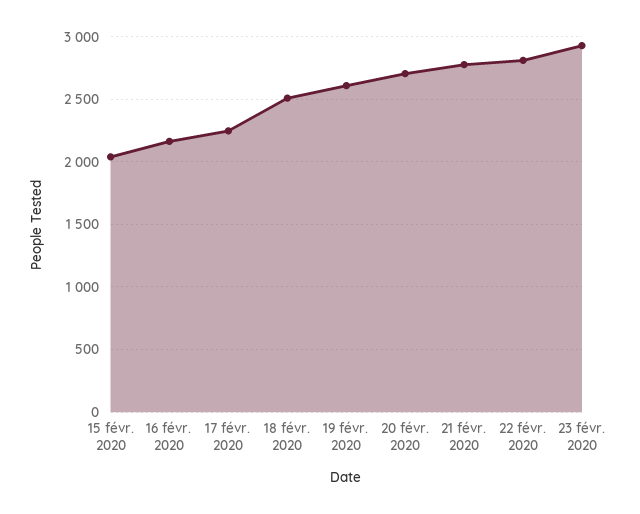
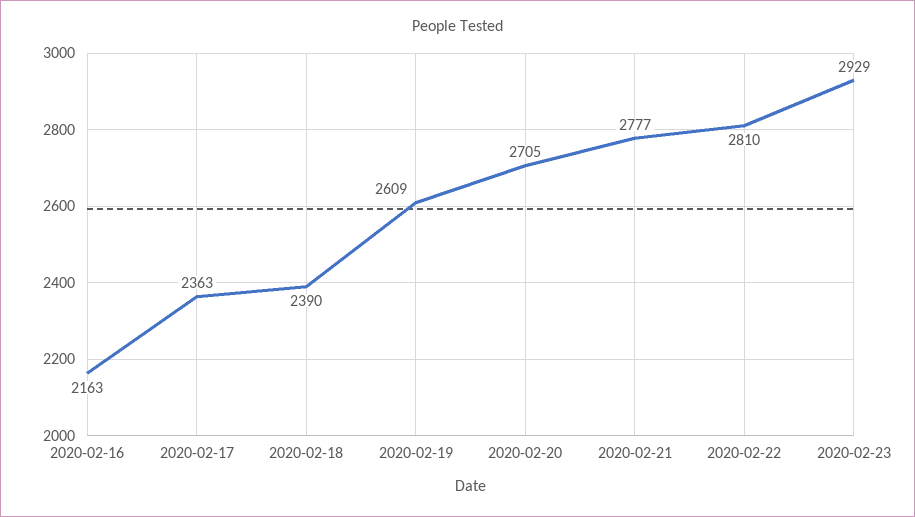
  {
-   "15 févr. 2020": 2050,
    "16 févr. 2020": 2163,
-   "17 févr. 2020": 2250,
+   "17 févr. 2020": 2363,
-   "18 févr. 2020": 2500,
+   "18 févr. 2020": 2390,
    "19 févr. 2020": 2609,
    "20 févr. 2020": 2705,
    "21 févr. 2020": 2777,
    "22 févr. 2020": 2810,
    "23 févr. 2020": 2929
  }

